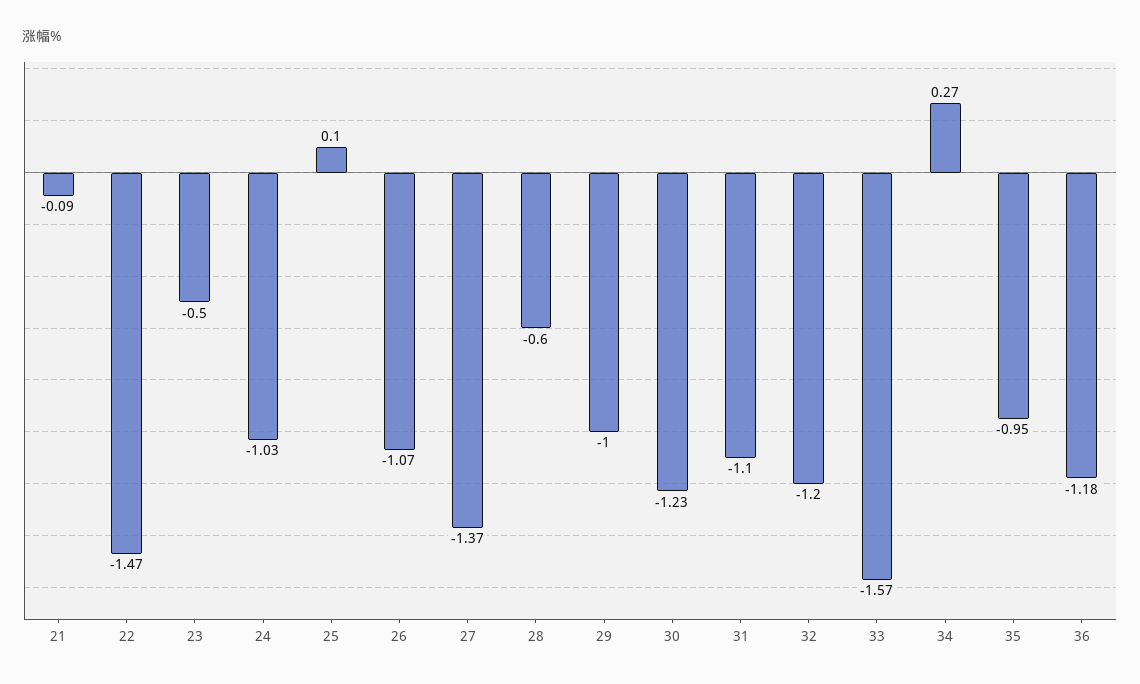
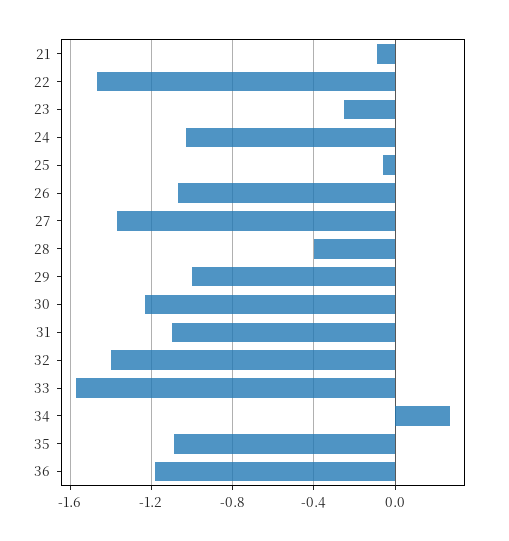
  {
    "21": -0.09,
    "22": -1.47,
-   "23": -0.5,
+   "23": -0.25,
    "24": -1.03,
-   "25": 0.1,
+   "25": -0.05,
    "26": -1.07,
    "27": -1.37,
-   "28": -0.6,
+   "28": -0.4,
    "29": -1,
    "30": -1.23,
    "31": -1.1,
-   "32": -1.2,
+   "32": -1.4,
    "33": -1.57,
    "34": 0.27,
-   "35": -0.95,
+   "35": -1.1,
    "36": -1.18
  }

